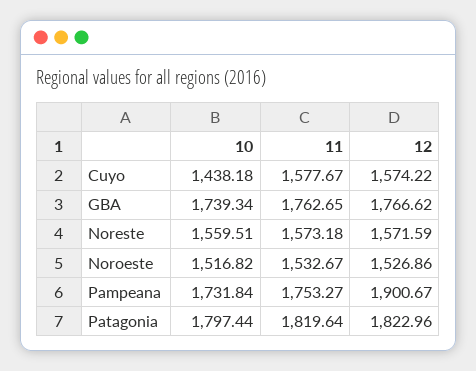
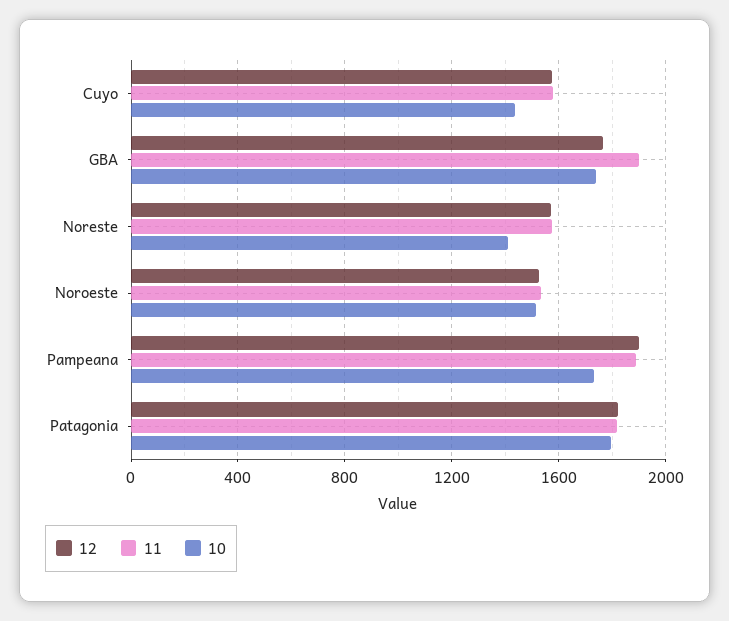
  {
    "10": {
      "Cuyo": 1438.18,
      "GBA": 1739.34,
-     "Noreste": 1559.51,
+     "Noreste": 1400,
      "Noroeste": 1516.82,
      "Pampeana": 1731.84,
      "Patagonia": 1797.44
    },
    "11": {
      "Cuyo": 1577.67,
-     "GBA": 1762.65,
+     "GBA": 1900,
      "Noreste": 1573.18,
      "Noroeste": 1532.67,
-     "Pampeana": 1753.27,
+     "Pampeana": 1900,
      "Patagonia": 1819.64
    },
    "12": {
      "Cuyo": 1574.22,
      "GBA": 1766.62,
      "Noreste": 1571.59,
      "Noroeste": 1526.86,
      "Pampeana": 1900.67,
      "Patagonia": 1822.96
    }
  }

